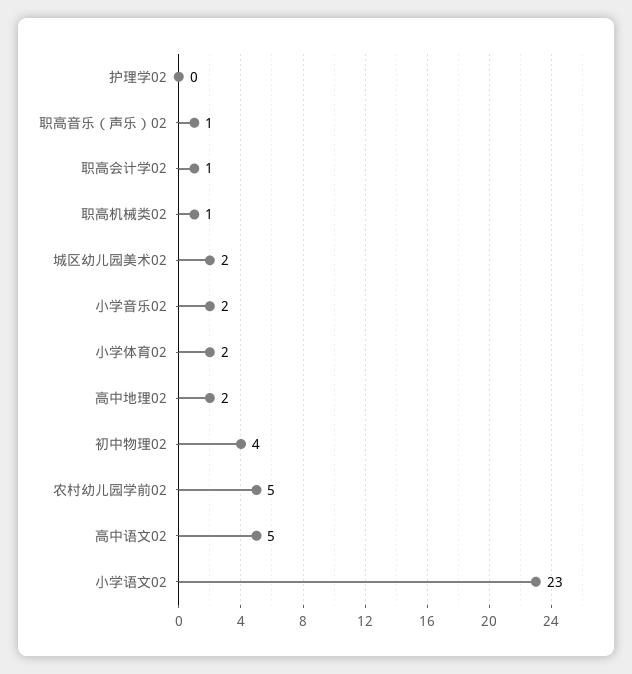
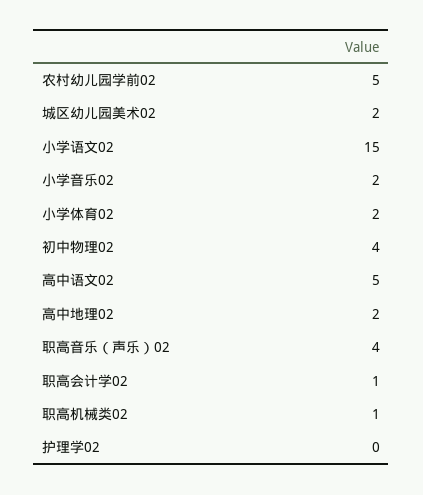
  {
    "护理学02": 0,
-   "职高音乐（声乐）02": 1,
+   "职高音乐（声乐）02": 4,
    "职高会计学02": 1,
    "职高机械类02": 1,
    "城区幼儿园美术02": 2,
    "小学音乐02": 2,
    "小学体育02": 2,
    "高中地理02": 2,
    "初中物理02": 4,
    "农村幼儿园学前02": 5,
    "高中语文02": 5,
-   "小学语文02": 23
+   "小学语文02": 15
  }

